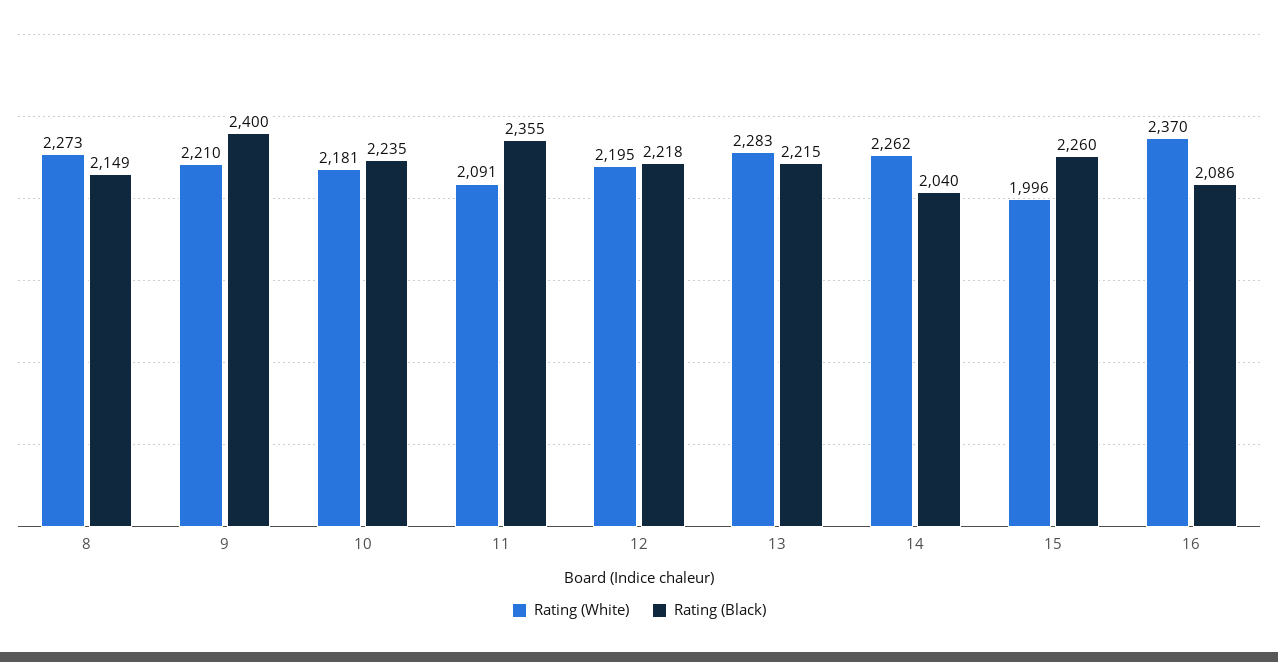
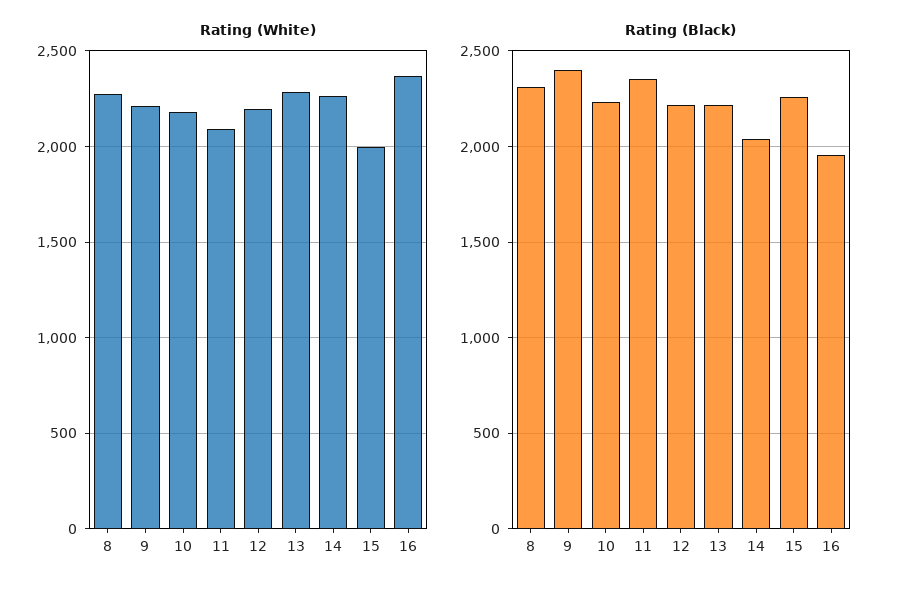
  {
    "Rating (White)": {
      "8": 2273,
      "9": 2210,
      "10": 2181,
      "11": 2091,
      "12": 2195,
      "13": 2283,
      "14": 2262,
      "15": 1996,
      "16": 2370
    },
    "Rating (Black)": {
-     "8": 2149,
+     "8": 2300,
      "9": 2400,
      "10": 2235,
      "11": 2355,
      "12": 2218,
      "13": 2215,
      "14": 2040,
      "15": 2260,
-     "16": 2086
+     "16": 1950
    }
  }

